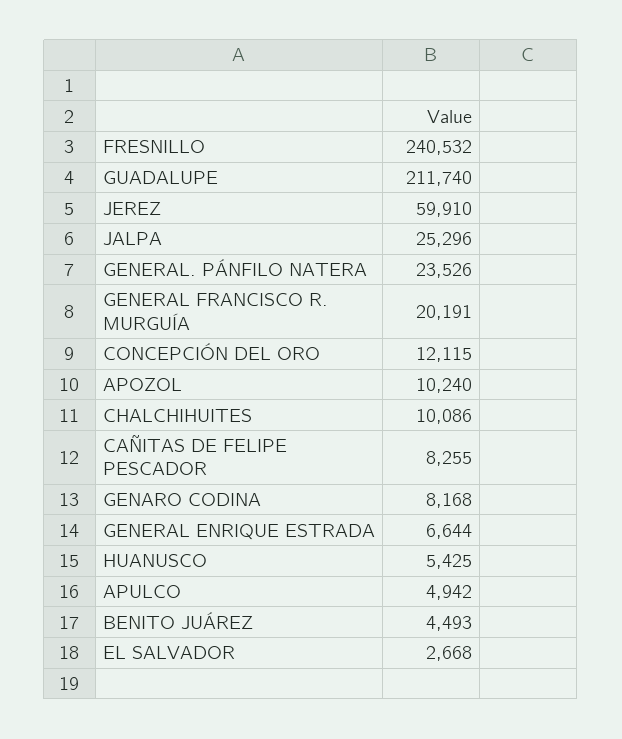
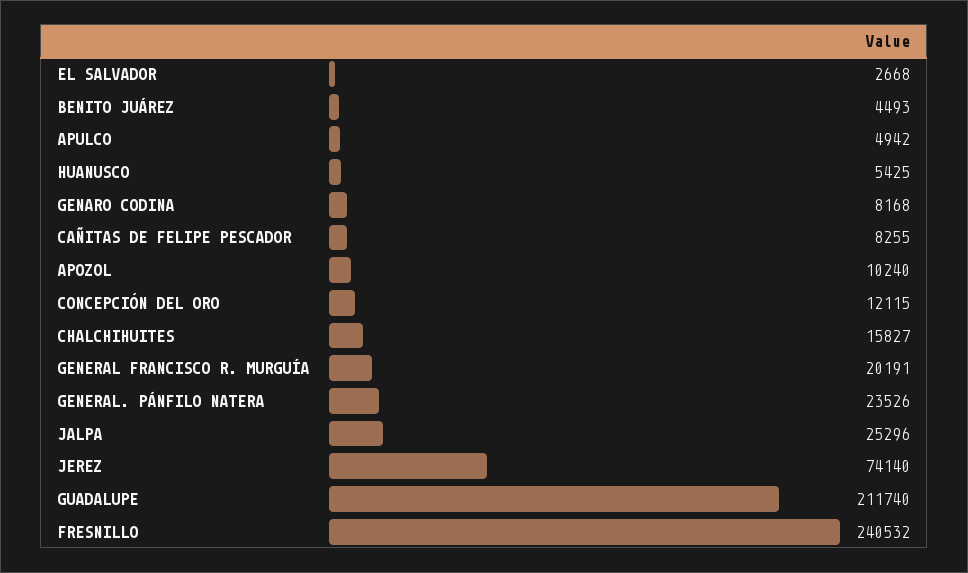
  {
    "FRESNILLO": 240532,
    "GUADALUPE": 211740,
-   "JEREZ": 59910,
+   "JEREZ": 74140,
    "JALPA": 25296,
    "GENERAL. PÁNFILO NATERA": 23526,
    "GENERAL FRANCISCO R. MURGUÍA": 20191,
    "CONCEPCIÓN DEL ORO": 12115,
    "APOZOL": 10240,
-   "CHALCHIHUITES": 10086,
+   "CHALCHIHUITES": 15827,
    "CAÑITAS DE FELIPE PESCADOR": 8255,
    "GENARO CODINA": 8168,
-   "GENERAL ENRIQUE ESTRADA": 6644,
    "HUANUSCO": 5425,
    "APULCO": 4942,
    "BENITO JUÁREZ": 4493,
    "EL SALVADOR": 2668
  }

